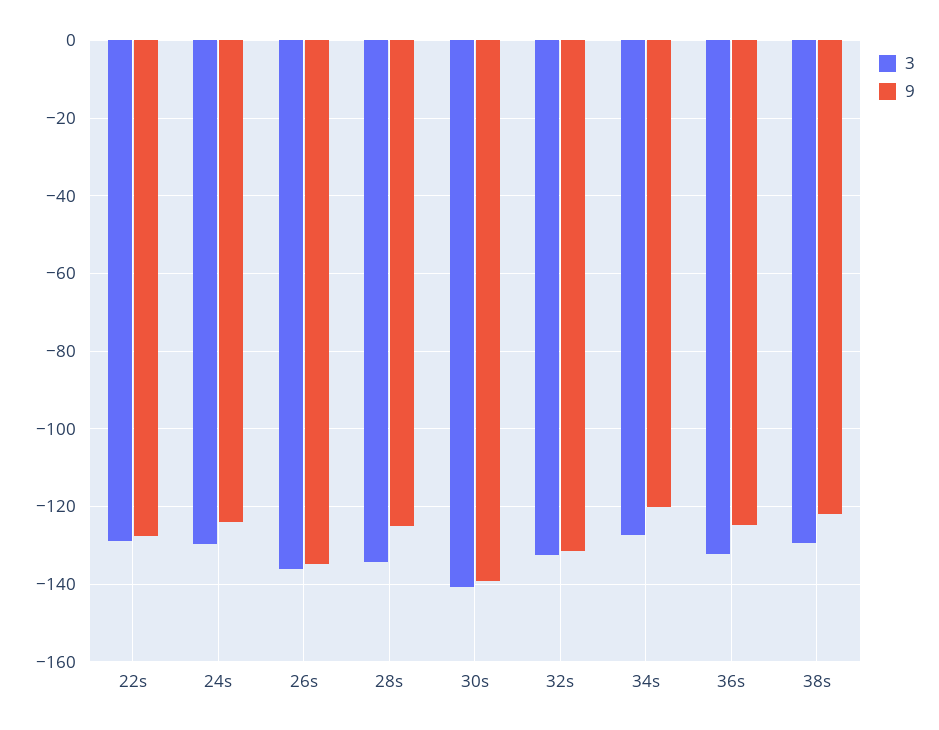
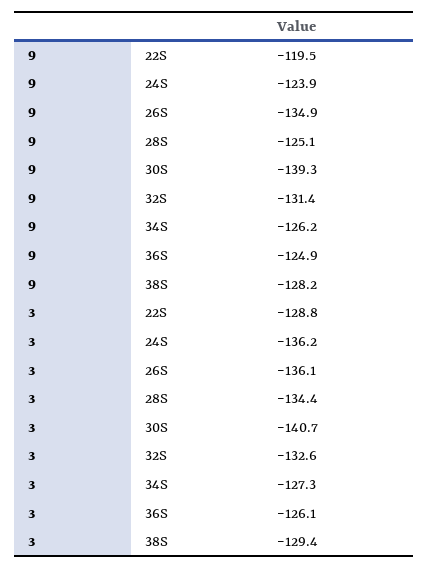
  {
    "3": {
      "22s": -128.8,
-     "24s": -130,
+     "24s": -136.2,
      "26s": -136.1,
      "28s": -134.4,
      "30s": -140.7,
      "32s": -132.6,
      "34s": -127.3,
-     "36s": -132,
+     "36s": -126.1,
      "38s": -129.4
    },
    "9": {
-     "22s": -128,
+     "22s": -119.5,
      "24s": -123.9,
      "26s": -134.9,
      "28s": -125.1,
      "30s": -139.3,
      "32s": -131.4,
-     "34s": -120,
+     "34s": -126.2,
      "36s": -124.9,
-     "38s": -122
+     "38s": -128.2
    }
  }

